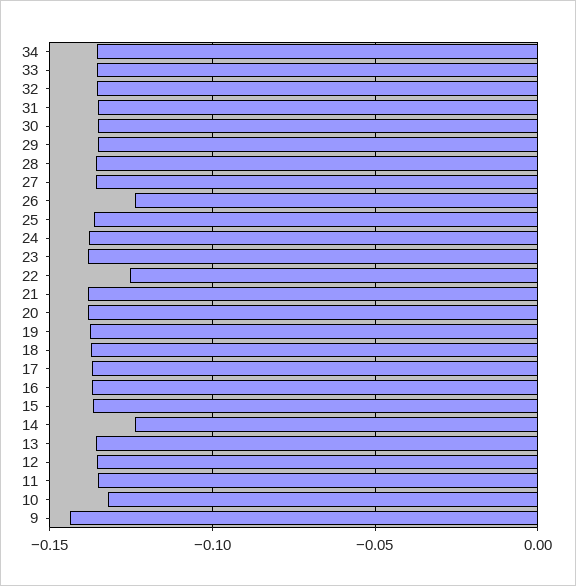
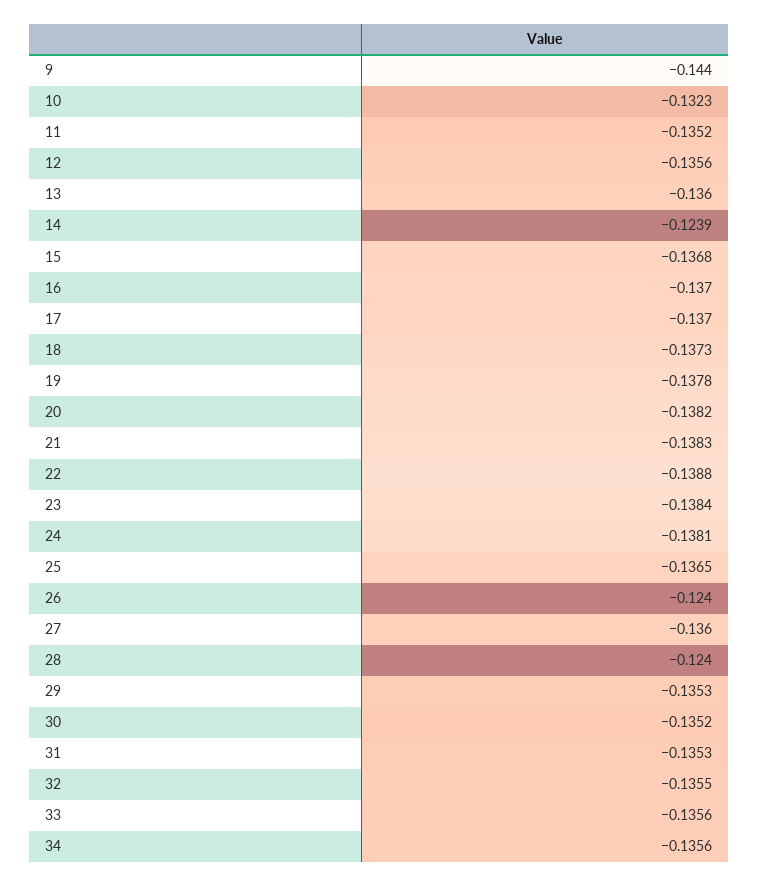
  {
    "34": -0.1356,
    "33": -0.1356,
    "32": -0.1355,
    "31": -0.1353,
    "30": -0.1352,
    "29": -0.1353,
-   "28": -0.135,
+   "28": -0.124,
    "27": -0.136,
    "26": -0.124,
    "25": -0.1365,
    "24": -0.1381,
    "23": -0.1384,
-   "22": -0.125,
+   "22": -0.1388,
    "21": -0.1383,
    "20": -0.1382,
    "19": -0.1378,
    "18": -0.1373,
    "17": -0.137,
    "16": -0.137,
    "15": -0.1368,
    "14": -0.1239,
    "13": -0.136,
    "12": -0.1356,
    "11": -0.1352,
    "10": -0.1323,
    "9": -0.144
  }

